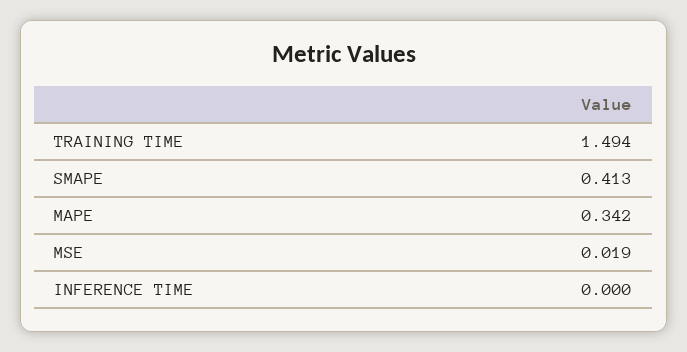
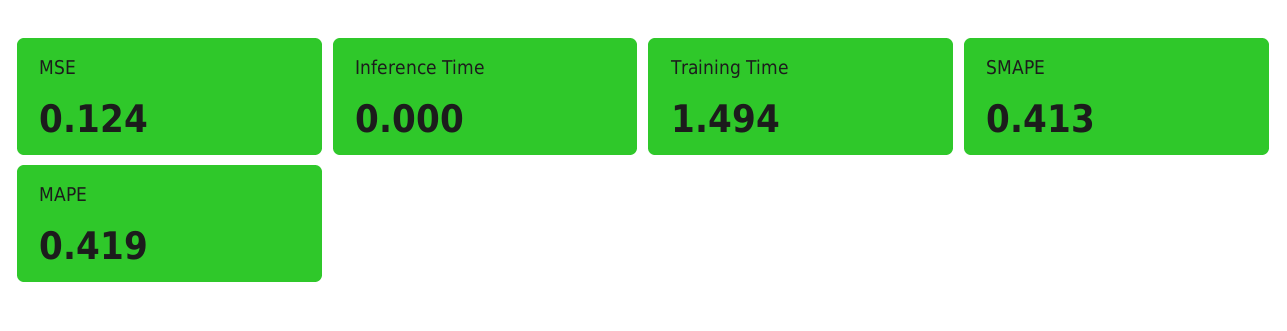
  {
    "TRAINING TIME": 1.494,
    "SMAPE": 0.413,
-   "MAPE": 0.342,
+   "MAPE": 0.419,
-   "MSE": 0.019,
+   "MSE": 0.124,
    "INFERENCE TIME": 0
  }

